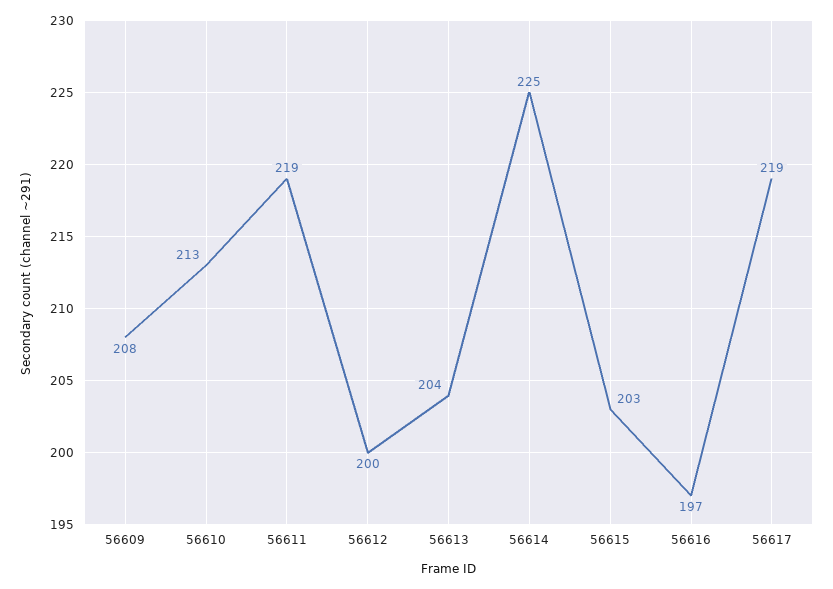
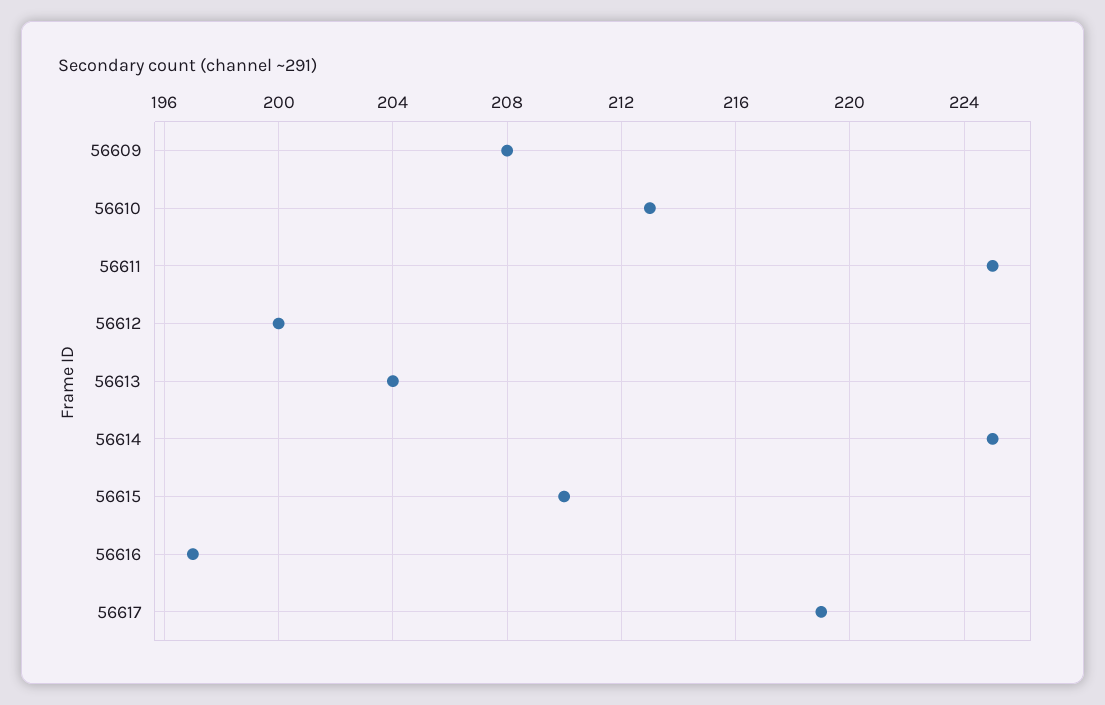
  {
    "56609": 208,
    "56610": 213,
-   "56611": 219,
+   "56611": 225,
    "56612": 200,
    "56613": 204,
    "56614": 225,
-   "56615": 203,
+   "56615": 210,
    "56616": 197,
    "56617": 219
  }

